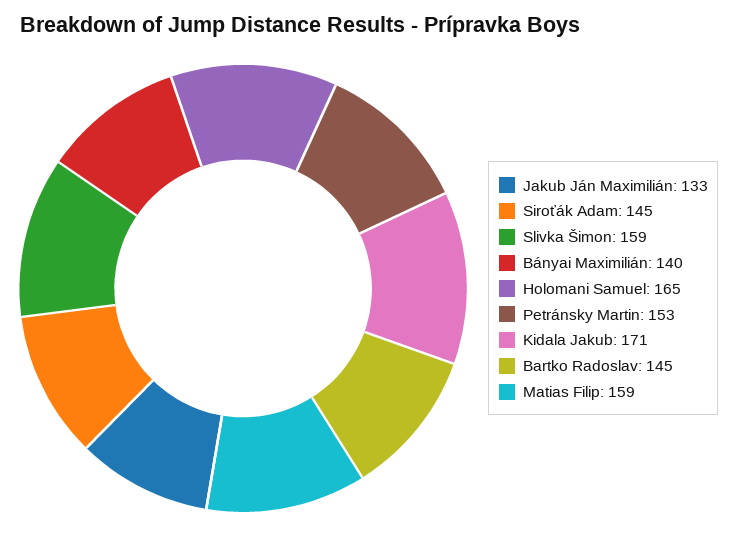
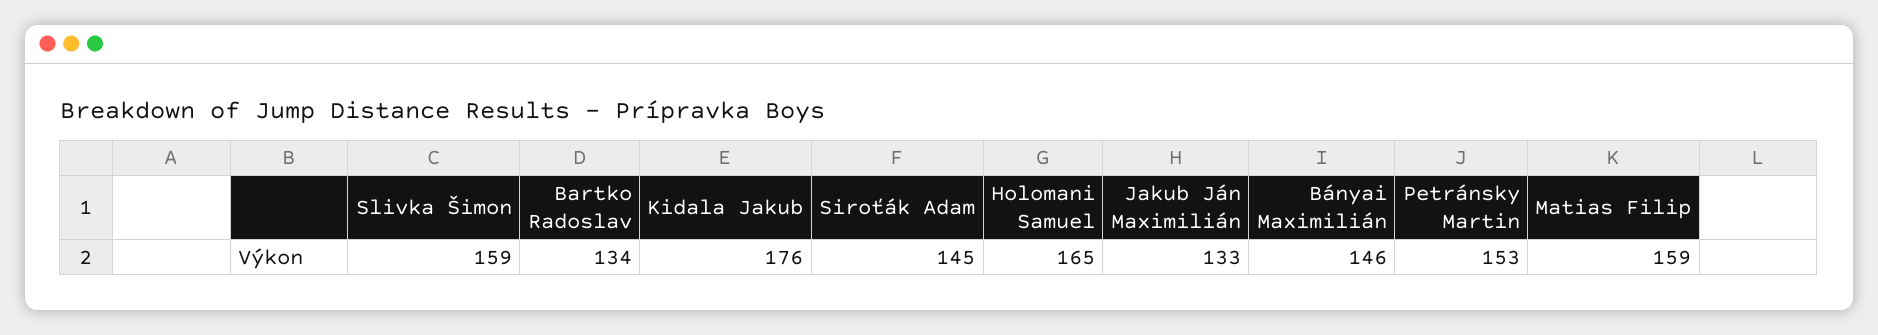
  {
    "Jakub Ján Maximilián": 133,
    "Siroťák Adam": 145,
    "Slivka Šimon": 159,
-   "Bányai Maximilián": 140,
+   "Bányai Maximilián": 146,
    "Holomani Samuel": 165,
    "Petránsky Martin": 153,
-   "Kidala Jakub": 171,
+   "Kidala Jakub": 176,
-   "Bartko Radoslav": 145,
+   "Bartko Radoslav": 134,
    "Matias Filip": 159
  }

